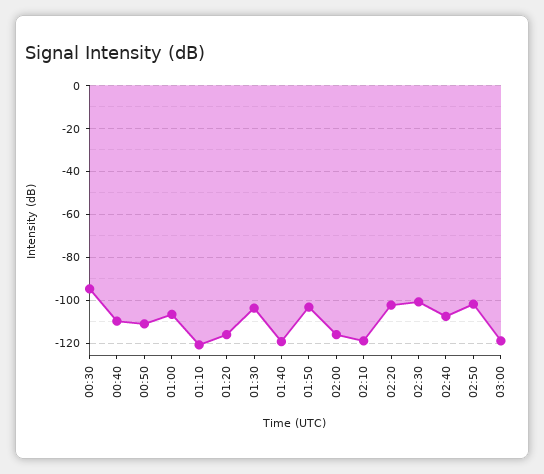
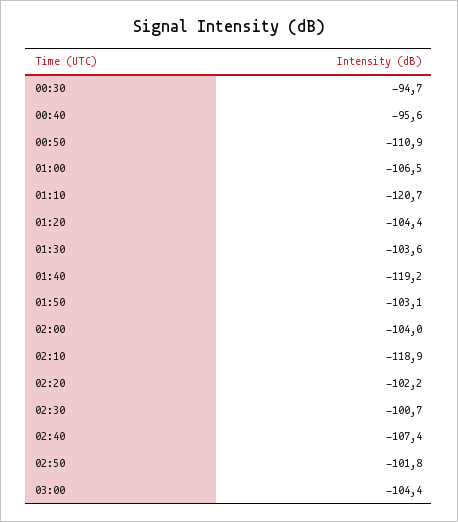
  {
    "00:30": -94.7,
-   "00:40": -110,
+   "00:40": -95.6,
    "00:50": -110.9,
    "01:00": -106.5,
    "01:10": -120.7,
-   "01:20": -115,
+   "01:20": -104.4,
    "01:30": -103.6,
    "01:40": -119.2,
    "01:50": -103.1,
-   "02:00": -115,
+   "02:00": -104,
    "02:10": -118.9,
    "02:20": -102.2,
    "02:30": -100.7,
    "02:40": -107.4,
    "02:50": -101.8,
-   "03:00": -120
+   "03:00": -104.4
  }

